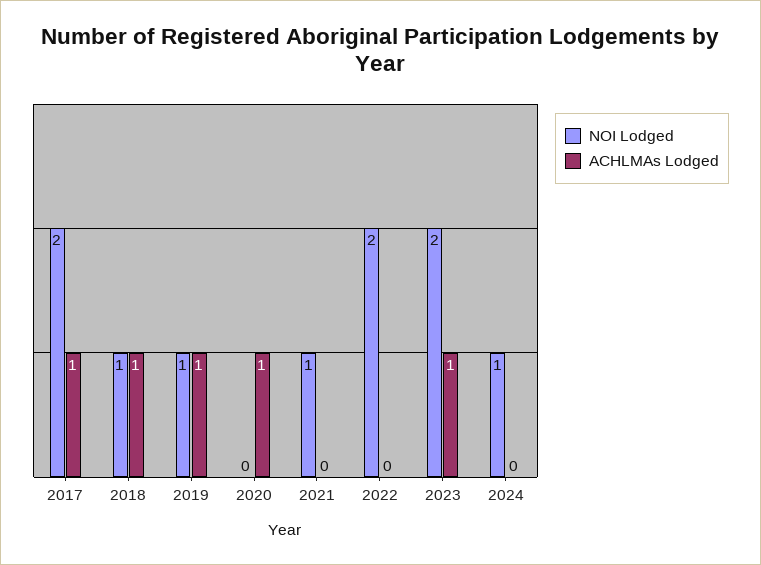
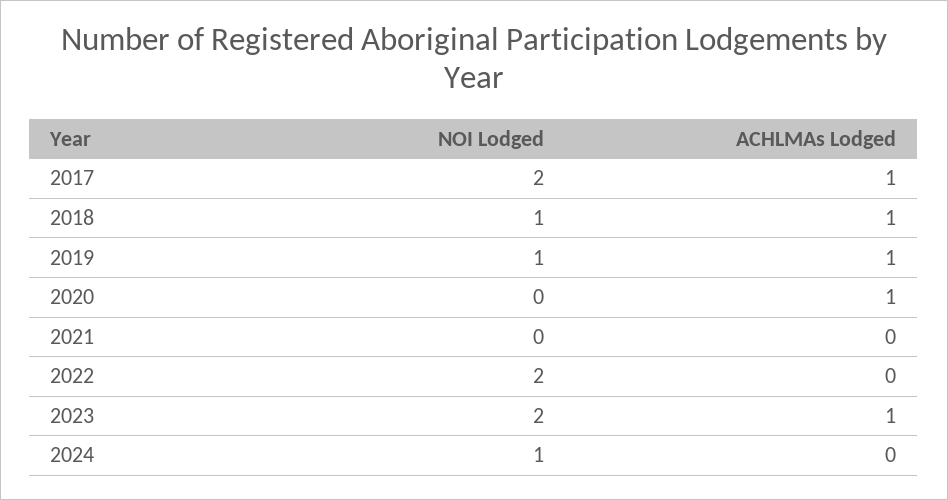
  {
    "NOI Lodged": {
      "2017": 2,
      "2018": 1,
      "2019": 1,
      "2020": 0,
-     "2021": 1,
+     "2021": 0,
      "2022": 2,
      "2023": 2,
      "2024": 1
    },
    "ACHLMAs Lodged": {
      "2017": 1,
      "2018": 1,
      "2019": 1,
      "2020": 1,
      "2021": 0,
      "2022": 0,
      "2023": 1,
      "2024": 0
    }
  }

